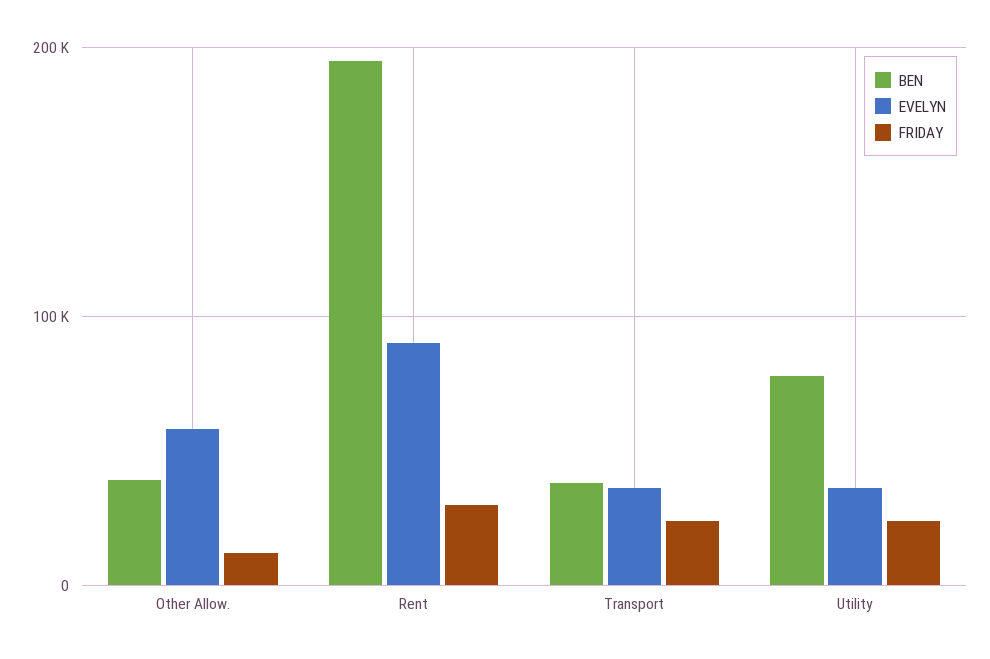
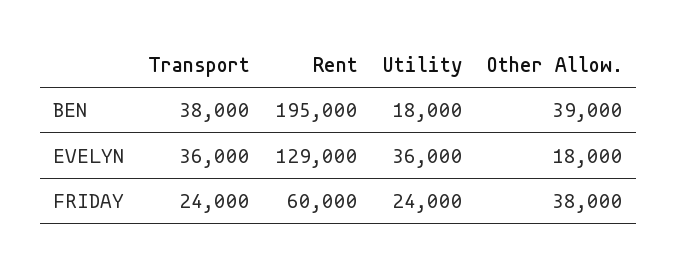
  {
    "BEN": {
      "Other Allow.": 39000,
      "Rent": 195000,
      "Transport": 38000,
-     "Utility": 80000
+     "Utility": 18000
    },
    "EVELYN": {
-     "Other Allow.": 60000,
+     "Other Allow.": 18000,
-     "Rent": 90000,
+     "Rent": 129000,
      "Transport": 36000,
      "Utility": 36000
    },
    "FRIDAY": {
-     "Other Allow.": 10000,
+     "Other Allow.": 38000,
-     "Rent": 30000,
+     "Rent": 60000,
      "Transport": 24000,
      "Utility": 24000
    }
  }

